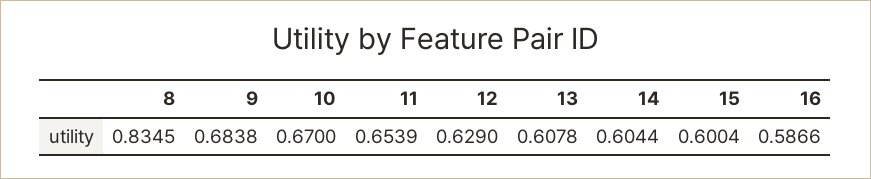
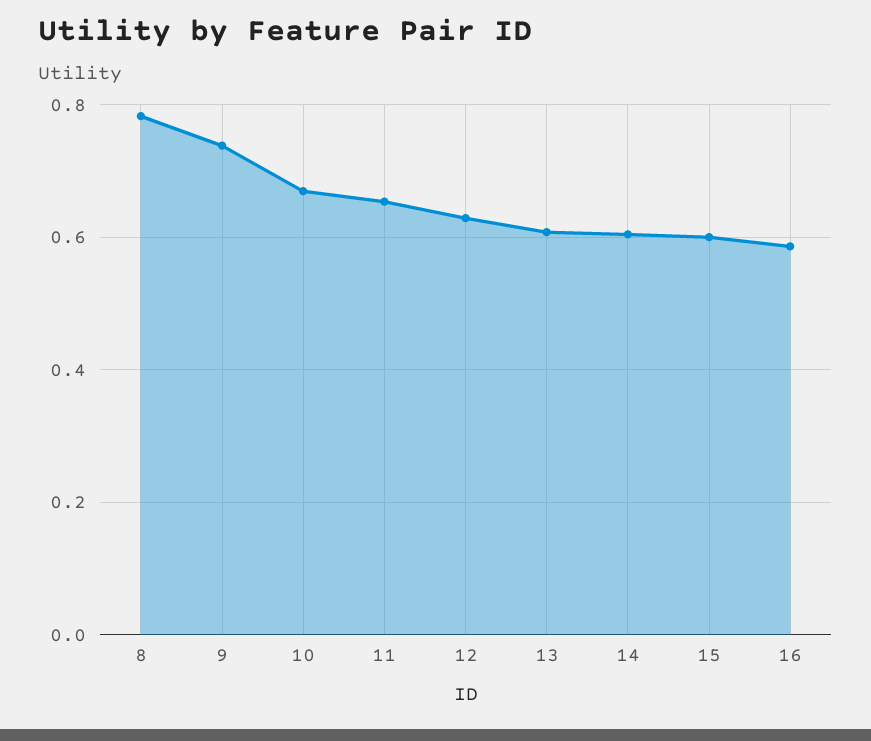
  {
-   "8": 0.8345,
+   "8": 0.78,
-   "9": 0.6838,
+   "9": 0.74,
    "10": 0.67,
    "11": 0.6539,
    "12": 0.629,
    "13": 0.6078,
    "14": 0.6044,
    "15": 0.6004,
    "16": 0.5866
  }

